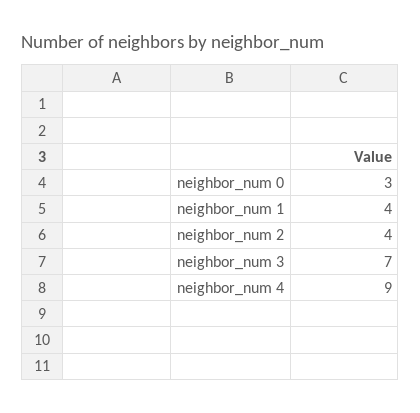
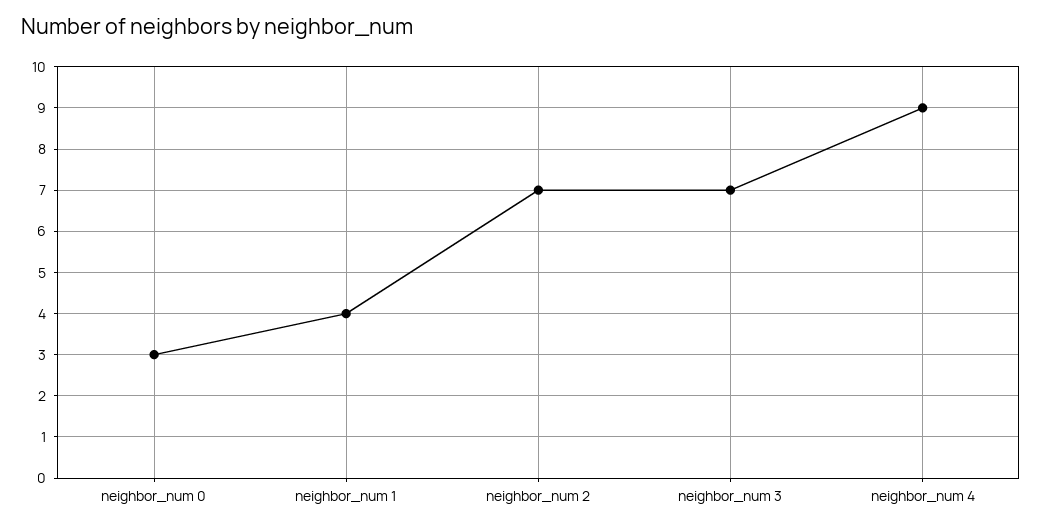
  {
    "neighbor_num 0": 3,
    "neighbor_num 1": 4,
-   "neighbor_num 2": 4,
+   "neighbor_num 2": 7,
    "neighbor_num 3": 7,
    "neighbor_num 4": 9
  }

